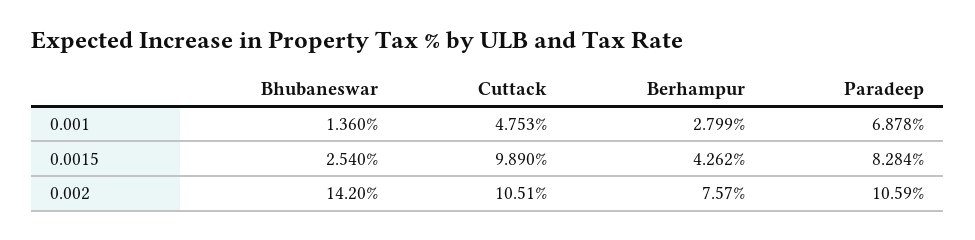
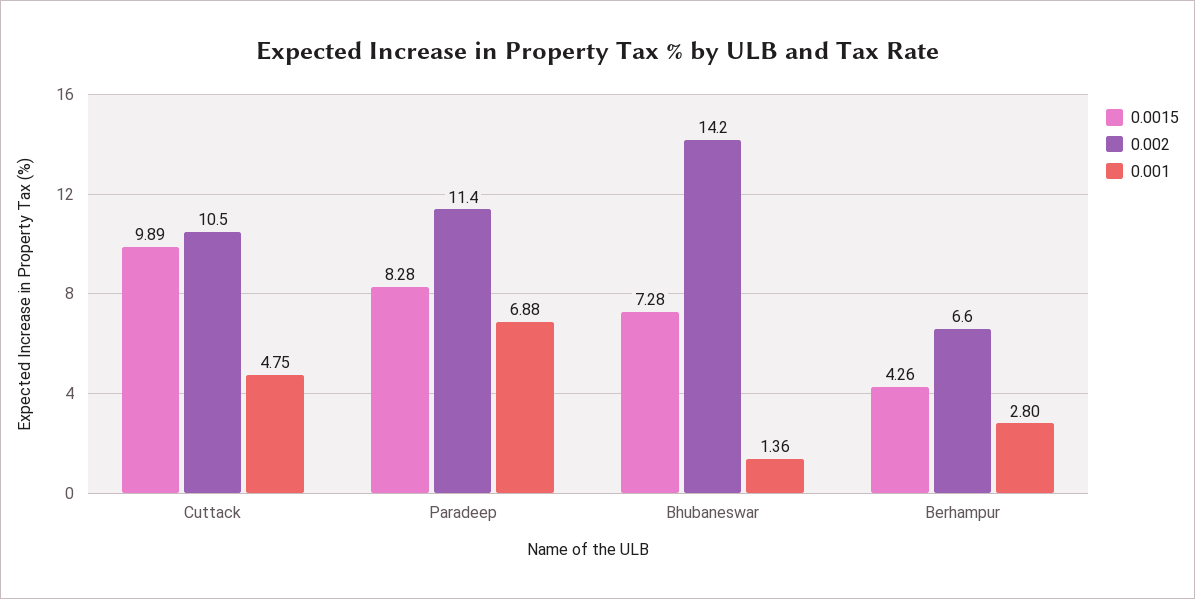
  {
    "0.001": {
      "Bhubaneswar": 1.36,
      "Cuttack": 4.753,
      "Berhampur": 2.799,
      "Paradeep": 6.878
    },
    "0.0015": {
-     "Bhubaneswar": 2.54,
+     "Bhubaneswar": 7.28,
      "Cuttack": 9.89,
      "Berhampur": 4.262,
      "Paradeep": 8.284
    },
    "0.002": {
      "Bhubaneswar": 14.2,
      "Cuttack": 10.51,
-     "Berhampur": 7.57,
+     "Berhampur": 6.6,
-     "Paradeep": 10.59
+     "Paradeep": 11.4
    }
  }

